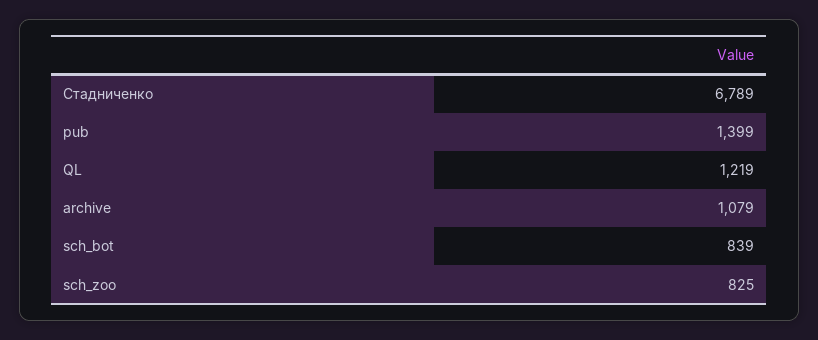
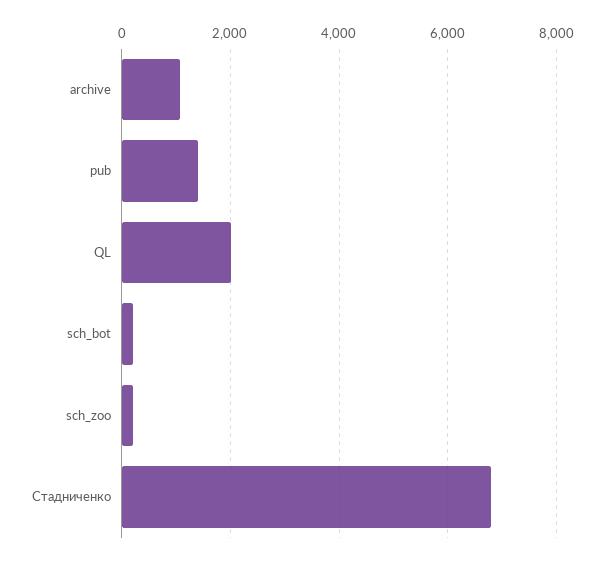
  {
    "Стадниченко": 6789,
    "pub": 1399,
-   "QL": 1219,
+   "QL": 2000,
    "archive": 1079,
-   "sch_bot": 839,
+   "sch_bot": 200,
-   "sch_zoo": 825
+   "sch_zoo": 200
  }

